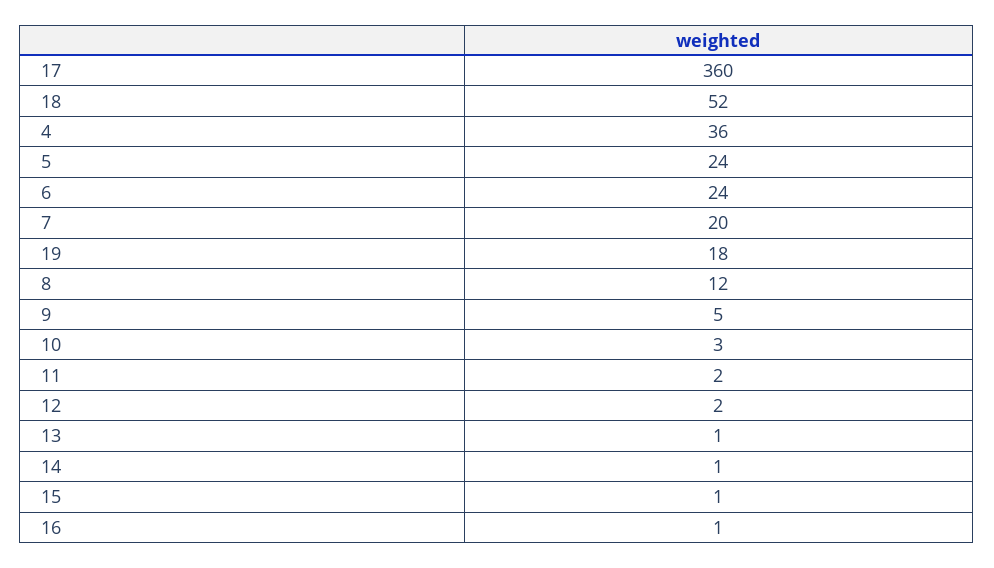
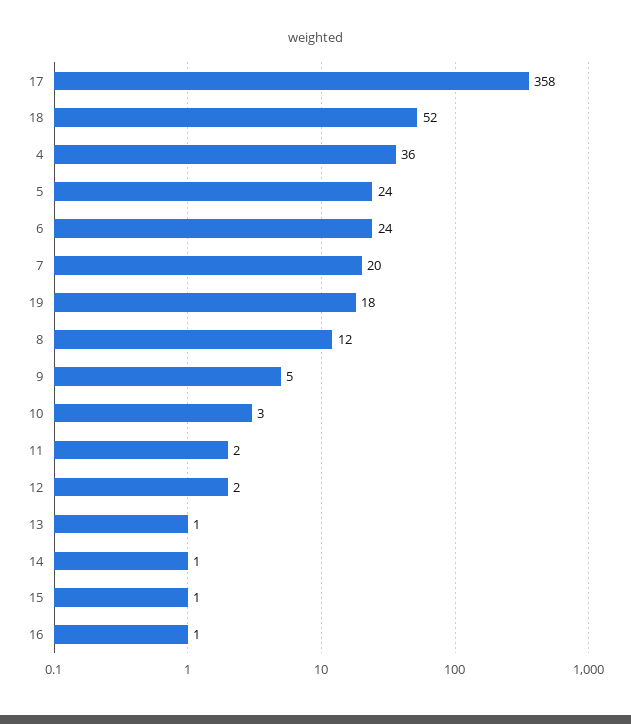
  {
-   "17": 360,
+   "17": 358,
    "18": 52,
    "4": 36,
    "5": 24,
    "6": 24,
    "7": 20,
    "19": 18,
    "8": 12,
    "9": 5,
    "10": 3,
    "11": 2,
    "12": 2,
    "13": 1,
    "14": 1,
    "15": 1,
    "16": 1
  }

